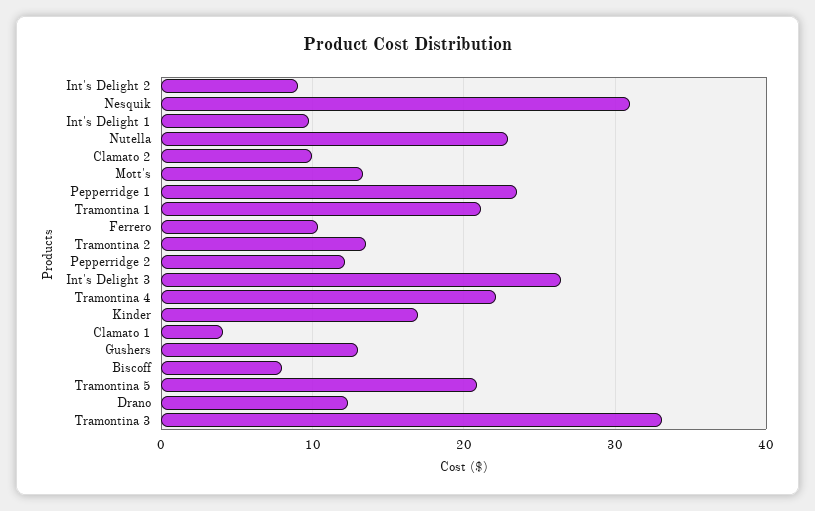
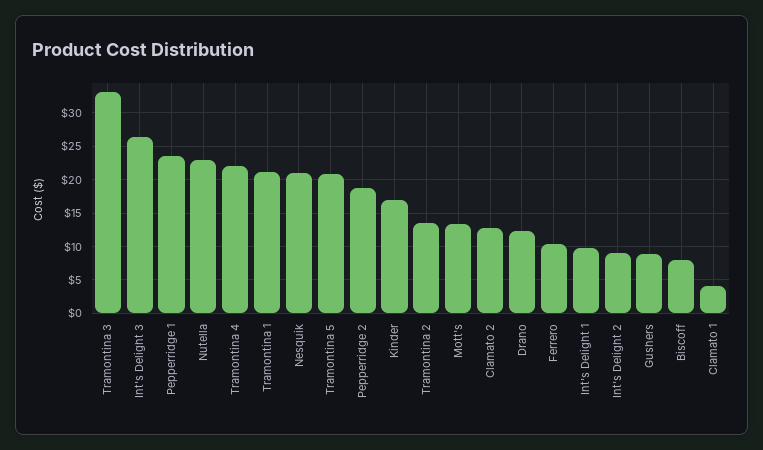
  {
    "Int's Delight 2": 9,
-   "Nesquik": 31,
+   "Nesquik": 21,
    "Int's Delight 1": 10,
    "Nutella": 23,
-   "Clamato 2": 10,
+   "Clamato 2": 13,
    "Mott's": 13,
    "Pepperridge 1": 24,
    "Tramontina 1": 21,
    "Ferrero": 10,
    "Tramontina 2": 14,
-   "Pepperridge 2": 12,
+   "Pepperridge 2": 19,
    "Int's Delight 3": 26,
    "Tramontina 4": 22,
    "Kinder": 17,
    "Clamato 1": 4,
-   "Gushers": 13,
+   "Gushers": 9,
    "Biscoff": 8,
    "Tramontina 5": 21,
    "Drano": 12,
    "Tramontina 3": 33
  }

